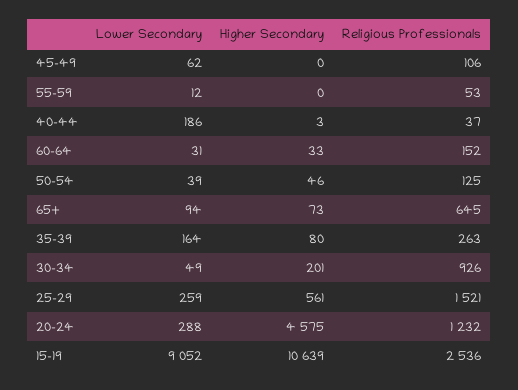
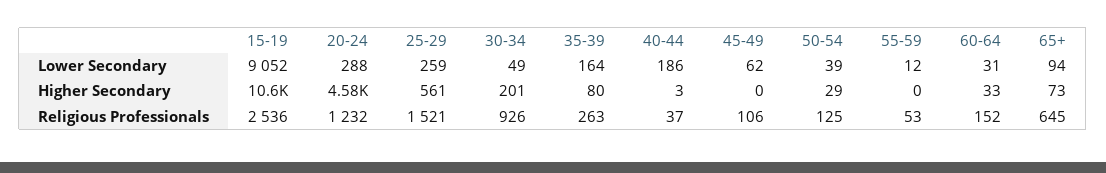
  {
    "Lower Secondary": {
      "45-49": 62,
      "55-59": 12,
      "40-44": 186,
      "60-64": 31,
      "50-54": 39,
      "65+": 94,
      "35-39": 164,
      "30-34": 49,
      "25-29": 259,
      "20-24": 288,
      "15-19": 9052
    },
    "Higher Secondary": {
      "45-49": 0,
      "55-59": 0,
      "40-44": 3,
      "60-64": 33,
-     "50-54": 46,
+     "50-54": 29,
      "65+": 73,
      "35-39": 80,
      "30-34": 201,
      "25-29": 561,
      "20-24": 4575,
      "15-19": 10639
    },
    "Religious Professionals": {
      "45-49": 106,
      "55-59": 53,
      "40-44": 37,
      "60-64": 152,
      "50-54": 125,
      "65+": 645,
      "35-39": 263,
      "30-34": 926,
      "25-29": 1521,
      "20-24": 1232,
      "15-19": 2536
    }
  }

